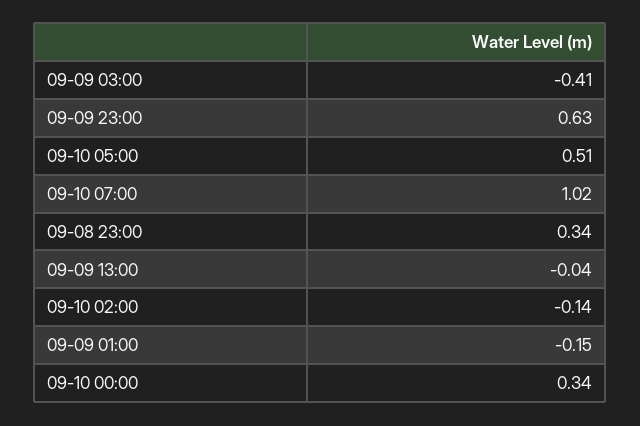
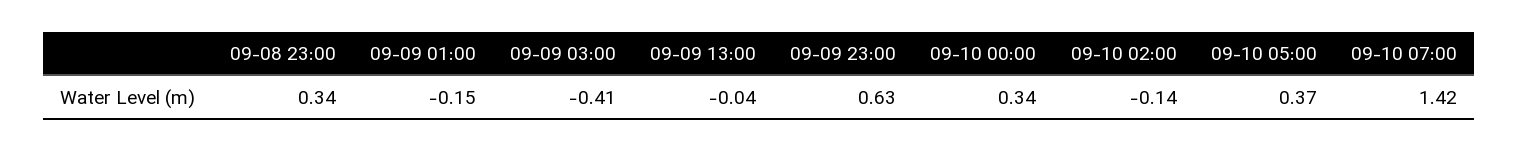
  {
    "09-09 03:00": -0.41,
    "09-09 23:00": 0.63,
-   "09-10 05:00": 0.51,
+   "09-10 05:00": 0.37,
-   "09-10 07:00": 1.02,
+   "09-10 07:00": 1.42,
    "09-08 23:00": 0.34,
    "09-09 13:00": -0.04,
    "09-10 02:00": -0.14,
    "09-09 01:00": -0.15,
    "09-10 00:00": 0.34
  }

